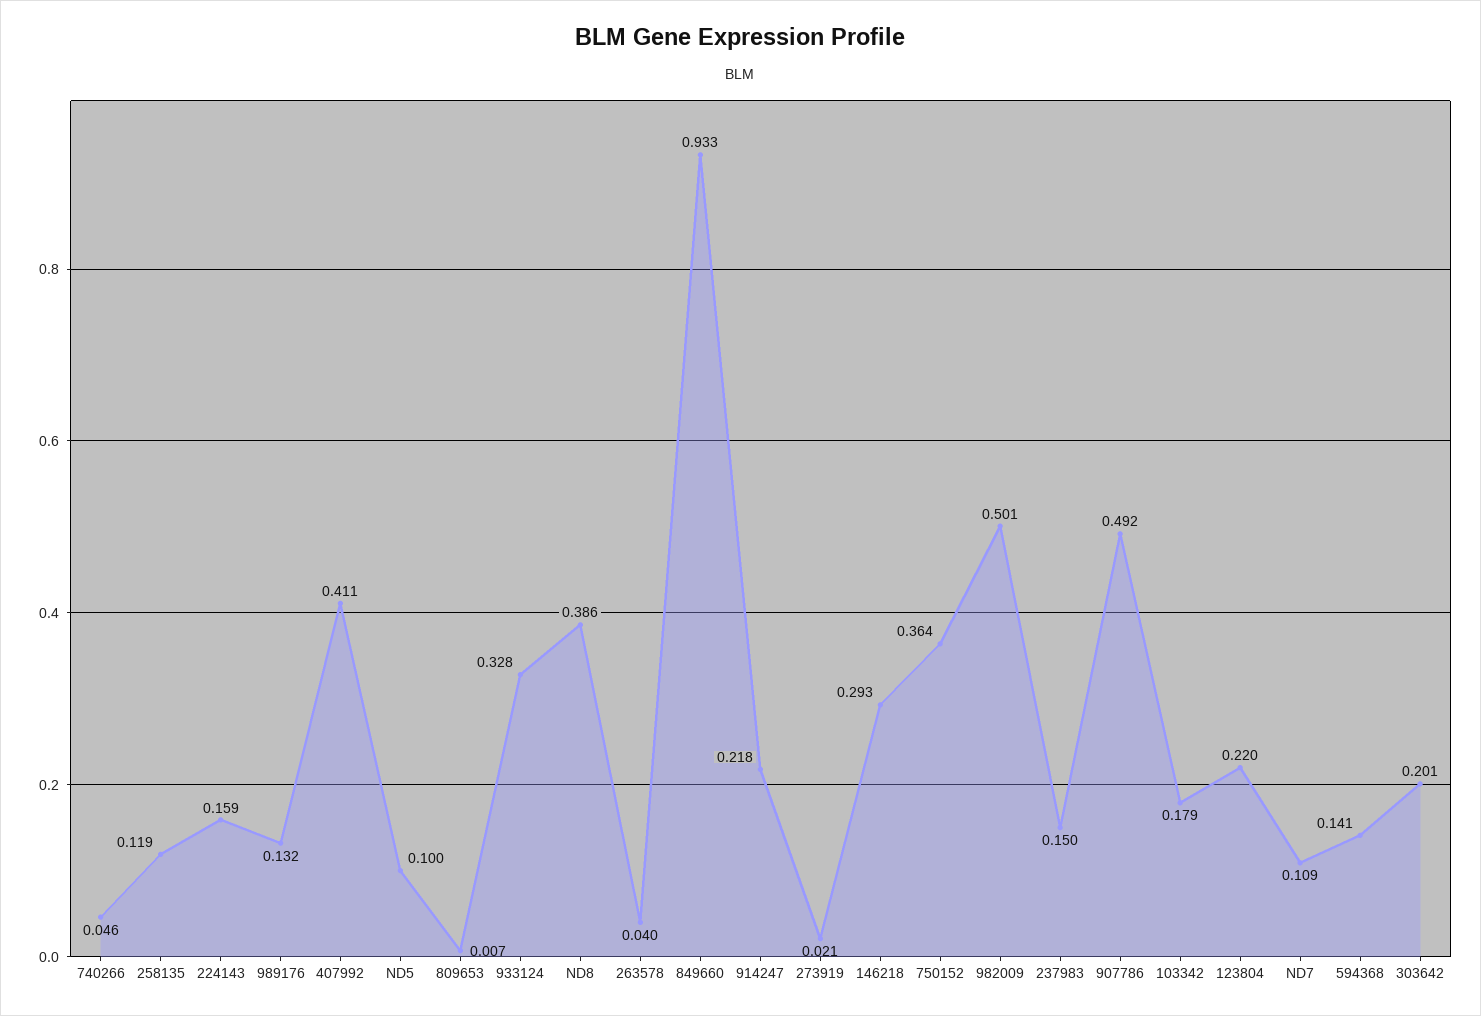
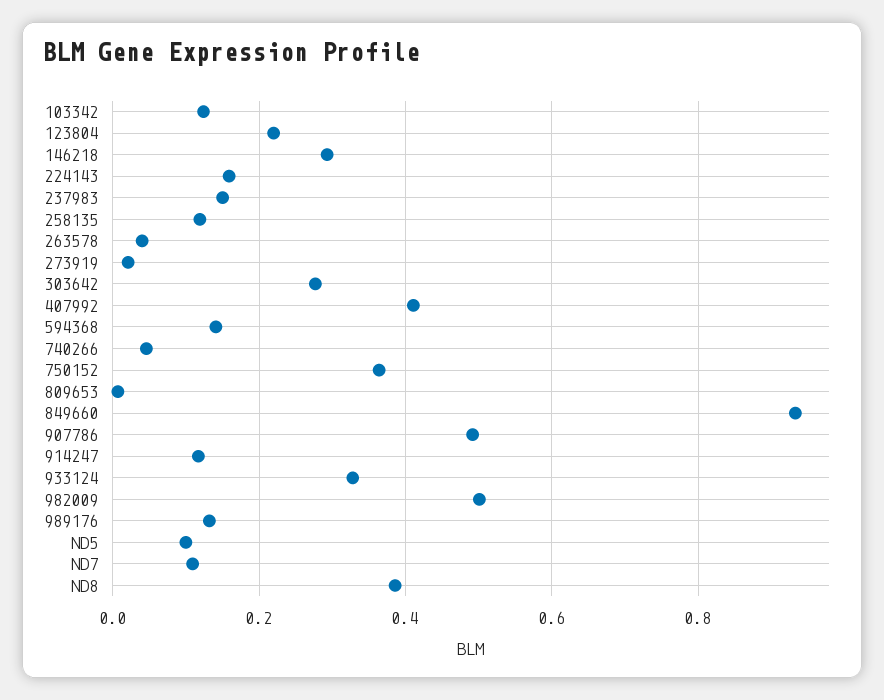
  {
    "740266": 0.046,
    "258135": 0.119,
    "224143": 0.159,
    "989176": 0.132,
    "407992": 0.411,
    "ND5": 0.1,
    "809653": 0.007,
    "933124": 0.328,
    "ND8": 0.386,
    "263578": 0.04,
    "849660": 0.933,
-   "914247": 0.218,
+   "914247": 0.12,
    "273919": 0.021,
    "146218": 0.293,
    "750152": 0.364,
    "982009": 0.501,
    "237983": 0.15,
    "907786": 0.492,
-   "103342": 0.179,
+   "103342": 0.12,
    "123804": 0.22,
    "ND7": 0.109,
    "594368": 0.141,
-   "303642": 0.201
+   "303642": 0.28
  }

